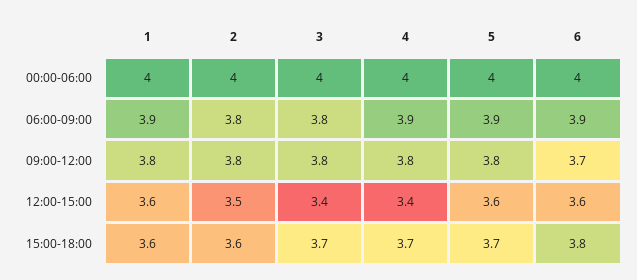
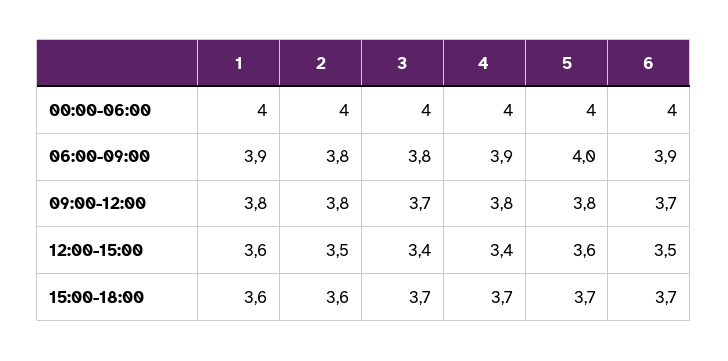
  {
    "1": {
      "00:00-06:00": 4,
      "06:00-09:00": 3.9,
      "09:00-12:00": 3.8,
      "12:00-15:00": 3.6,
      "15:00-18:00": 3.6
    },
    "2": {
      "00:00-06:00": 4,
      "06:00-09:00": 3.8,
      "09:00-12:00": 3.8,
      "12:00-15:00": 3.5,
      "15:00-18:00": 3.6
    },
    "3": {
      "00:00-06:00": 4,
      "06:00-09:00": 3.8,
-     "09:00-12:00": 3.8,
+     "09:00-12:00": 3.7,
      "12:00-15:00": 3.4,
      "15:00-18:00": 3.7
    },
    "4": {
      "00:00-06:00": 4,
      "06:00-09:00": 3.9,
      "09:00-12:00": 3.8,
      "12:00-15:00": 3.4,
      "15:00-18:00": 3.7
    },
    "5": {
      "00:00-06:00": 4,
-     "06:00-09:00": 3.9,
+     "06:00-09:00": 4,
      "09:00-12:00": 3.8,
      "12:00-15:00": 3.6,
      "15:00-18:00": 3.7
    },
    "6": {
      "00:00-06:00": 4,
      "06:00-09:00": 3.9,
      "09:00-12:00": 3.7,
-     "12:00-15:00": 3.6,
+     "12:00-15:00": 3.5,
-     "15:00-18:00": 3.8
+     "15:00-18:00": 3.7
    }
  }

